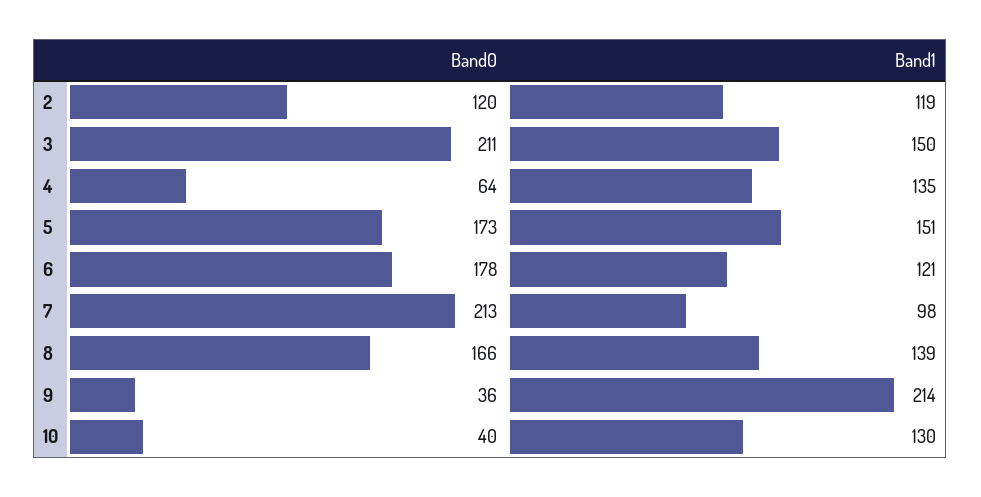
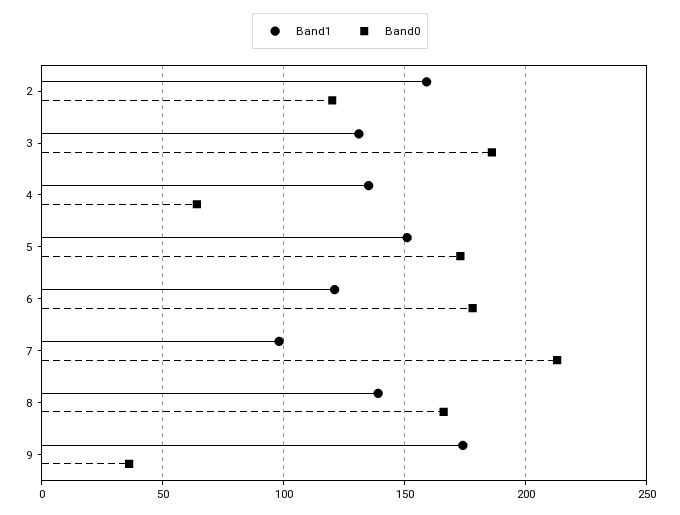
  {
    "Band0": {
      "2": 120,
-     "3": 211,
+     "3": 185,
      "4": 64,
      "5": 173,
      "6": 178,
      "7": 213,
      "8": 166,
-     "9": 36,
+     "9": 36
-     "10": 40
    },
    "Band1": {
-     "2": 119,
+     "2": 160,
-     "3": 150,
+     "3": 130,
      "4": 135,
      "5": 151,
      "6": 121,
      "7": 98,
      "8": 139,
-     "9": 214,
+     "9": 175
-     "10": 130
    }
  }

